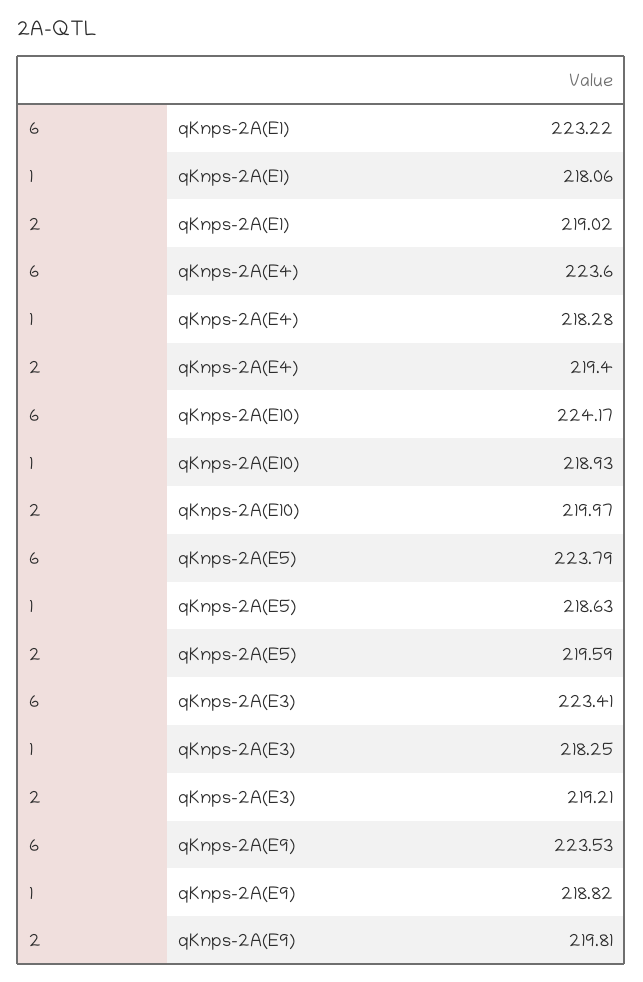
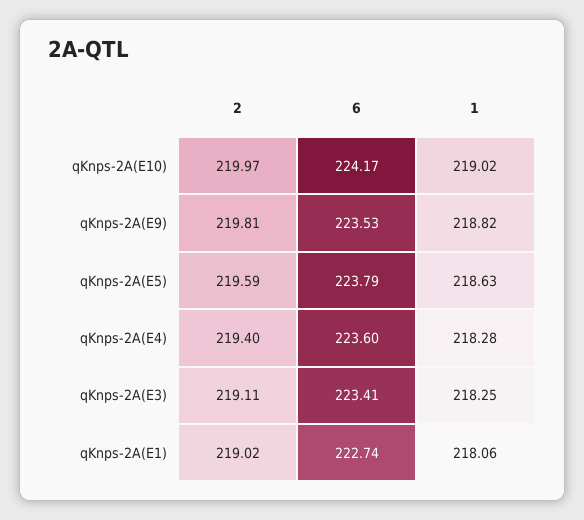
  {
    "6": {
-     "qKnps-2A(E1)": 223.22,
+     "qKnps-2A(E1)": 222.74,
      "qKnps-2A(E4)": 223.6,
      "qKnps-2A(E10)": 224.17,
      "qKnps-2A(E5)": 223.79,
      "qKnps-2A(E3)": 223.41,
      "qKnps-2A(E9)": 223.53
    },
    "1": {
      "qKnps-2A(E1)": 218.06,
      "qKnps-2A(E4)": 218.28,
-     "qKnps-2A(E10)": 218.93,
+     "qKnps-2A(E10)": 219.02,
      "qKnps-2A(E5)": 218.63,
      "qKnps-2A(E3)": 218.25,
      "qKnps-2A(E9)": 218.82
    },
    "2": {
      "qKnps-2A(E1)": 219.02,
      "qKnps-2A(E4)": 219.4,
      "qKnps-2A(E10)": 219.97,
      "qKnps-2A(E5)": 219.59,
-     "qKnps-2A(E3)": 219.21,
+     "qKnps-2A(E3)": 219.11,
      "qKnps-2A(E9)": 219.81
    }
  }

